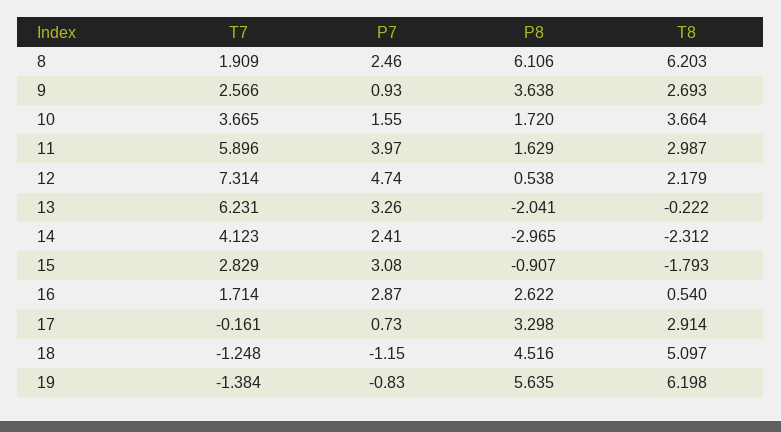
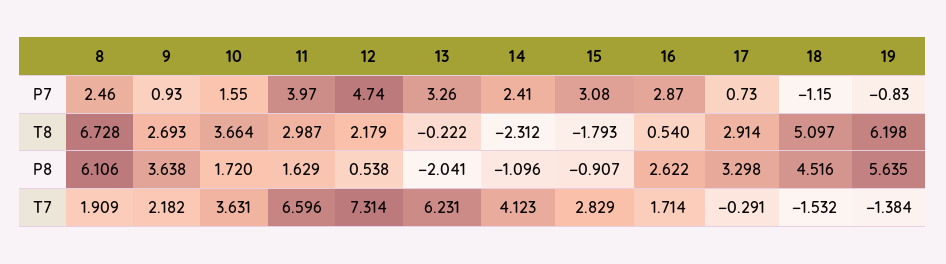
  {
    "T7": {
      "8": 1.909,
-     "9": 2.566,
+     "9": 2.182,
-     "10": 3.665,
+     "10": 3.631,
-     "11": 5.896,
+     "11": 6.596,
      "12": 7.314,
      "13": 6.231,
      "14": 4.123,
      "15": 2.829,
      "16": 1.714,
-     "17": -0.161,
+     "17": -0.291,
-     "18": -1.248,
+     "18": -1.532,
      "19": -1.384
    },
    "P7": {
      "8": 2.46,
      "9": 0.93,
      "10": 1.55,
      "11": 3.97,
      "12": 4.74,
      "13": 3.26,
      "14": 2.41,
      "15": 3.08,
      "16": 2.87,
      "17": 0.73,
      "18": -1.15,
      "19": -0.83
    },
    "P8": {
      "8": 6.106,
      "9": 3.638,
      "10": 1.72,
      "11": 1.629,
      "12": 0.538,
      "13": -2.041,
-     "14": -2.965,
+     "14": -1.096,
      "15": -0.907,
      "16": 2.622,
      "17": 3.298,
      "18": 4.516,
      "19": 5.635
    },
    "T8": {
-     "8": 6.203,
+     "8": 6.728,
      "9": 2.693,
      "10": 3.664,
      "11": 2.987,
      "12": 2.179,
      "13": -0.222,
      "14": -2.312,
      "15": -1.793,
      "16": 0.54,
      "17": 2.914,
      "18": 5.097,
      "19": 6.198
    }
  }

